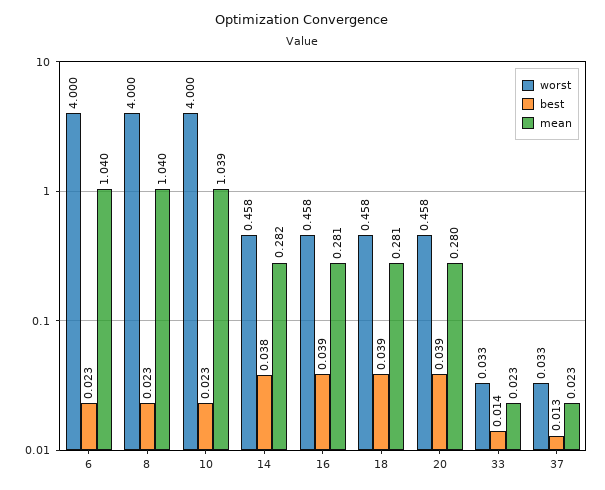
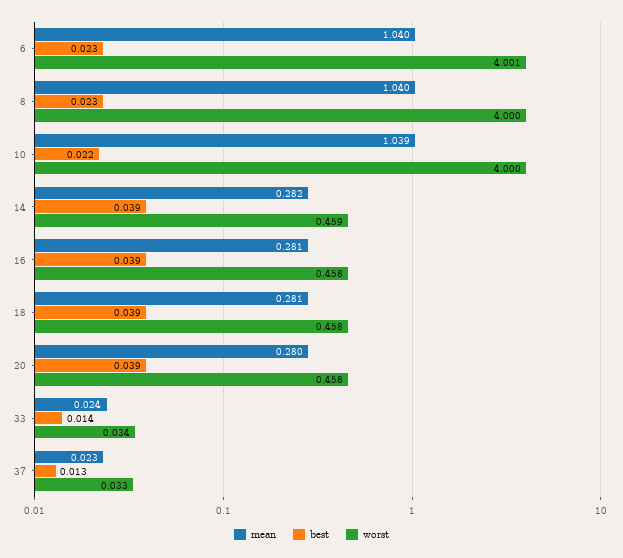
  {
    "worst": {
-     "6": 4,
+     "6": 4.001,
      "8": 4,
      "10": 4,
-     "14": 0.458,
+     "14": 0.459,
      "16": 0.458,
      "18": 0.458,
      "20": 0.458,
-     "33": 0.033,
+     "33": 0.034,
      "37": 0.033
    },
    "best": {
      "6": 0.023,
      "8": 0.023,
-     "10": 0.023,
+     "10": 0.022,
-     "14": 0.038,
+     "14": 0.039,
      "16": 0.039,
      "18": 0.039,
      "20": 0.039,
      "33": 0.014,
      "37": 0.013
    },
    "mean": {
      "6": 1.04,
      "8": 1.04,
      "10": 1.039,
      "14": 0.282,
      "16": 0.281,
      "18": 0.281,
      "20": 0.28,
-     "33": 0.023,
+     "33": 0.024,
      "37": 0.023
    }
  }

